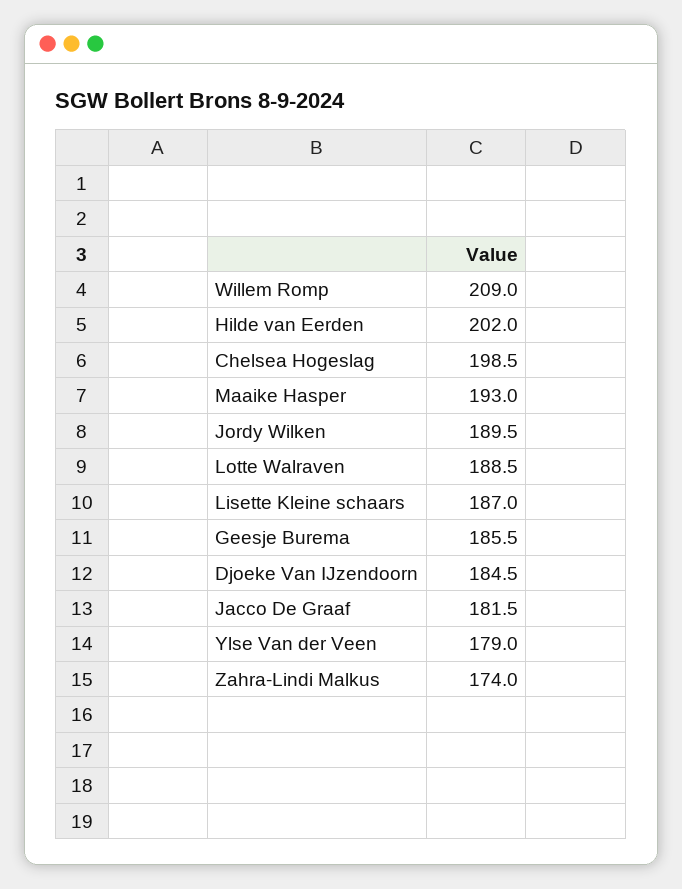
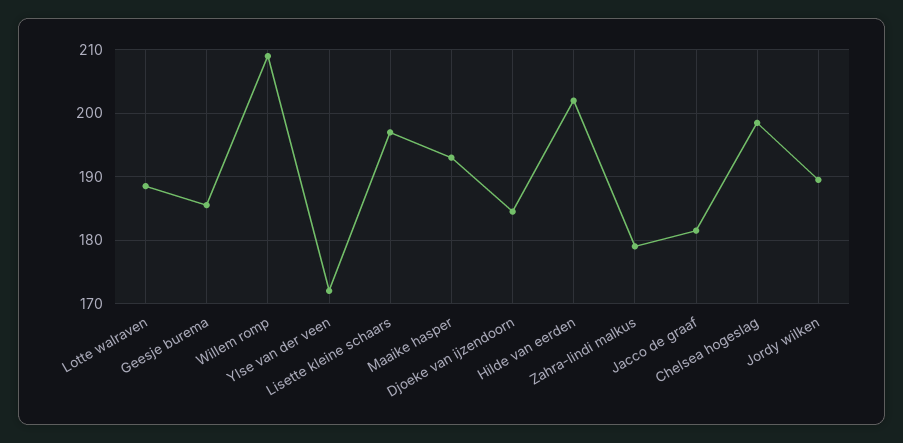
  {
    "Willem Romp": 209,
    "Hilde van Eerden": 202,
    "Chelsea Hogeslag": 198.5,
    "Maaike Hasper": 193,
    "Jordy Wilken": 189.5,
    "Lotte Walraven": 188.5,
-   "Lisette Kleine schaars": 187,
+   "Lisette Kleine schaars": 197,
    "Geesje Burema": 185.5,
    "Djoeke Van IJzendoorn": 184.5,
    "Jacco De Graaf": 181.5,
-   "Ylse Van der Veen": 179,
+   "Ylse Van der Veen": 172,
-   "Zahra-Lindi Malkus": 174
+   "Zahra-Lindi Malkus": 179
  }

